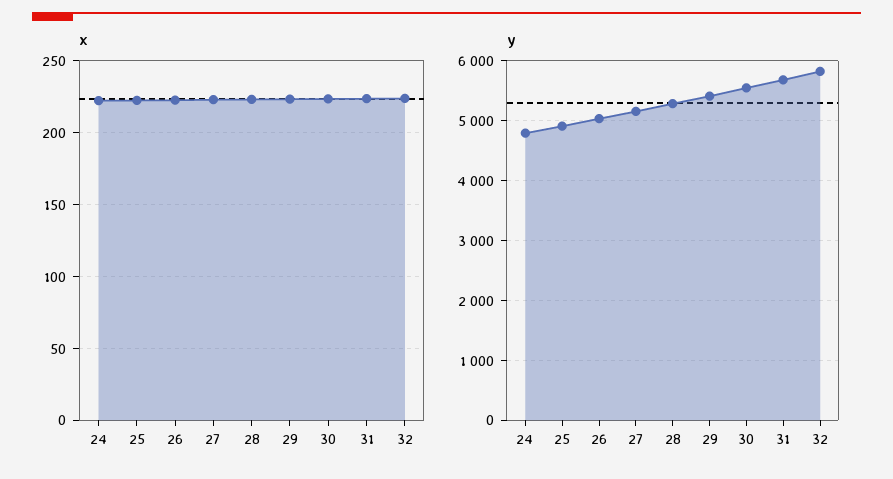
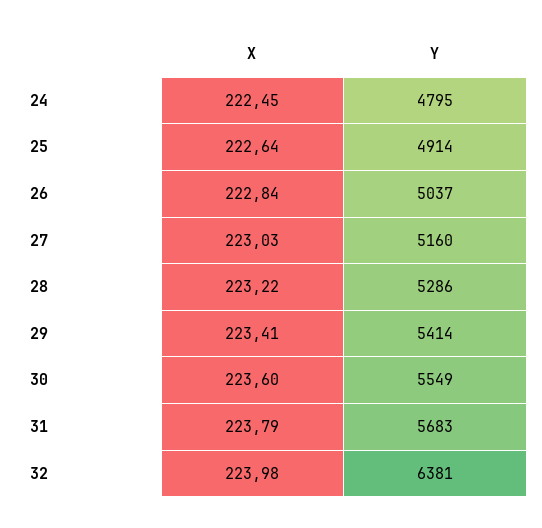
  {
    "x": {
      "24": 222.45,
      "25": 222.64,
      "26": 222.84,
      "27": 223.03,
      "28": 223.22,
      "29": 223.41,
      "30": 223.6,
      "31": 223.79,
      "32": 223.98
    },
    "y": {
      "24": 4795,
      "25": 4914,
      "26": 5037,
      "27": 5160,
      "28": 5286,
      "29": 5414,
      "30": 5549,
      "31": 5683,
-     "32": 5800
+     "32": 6381
    }
  }

